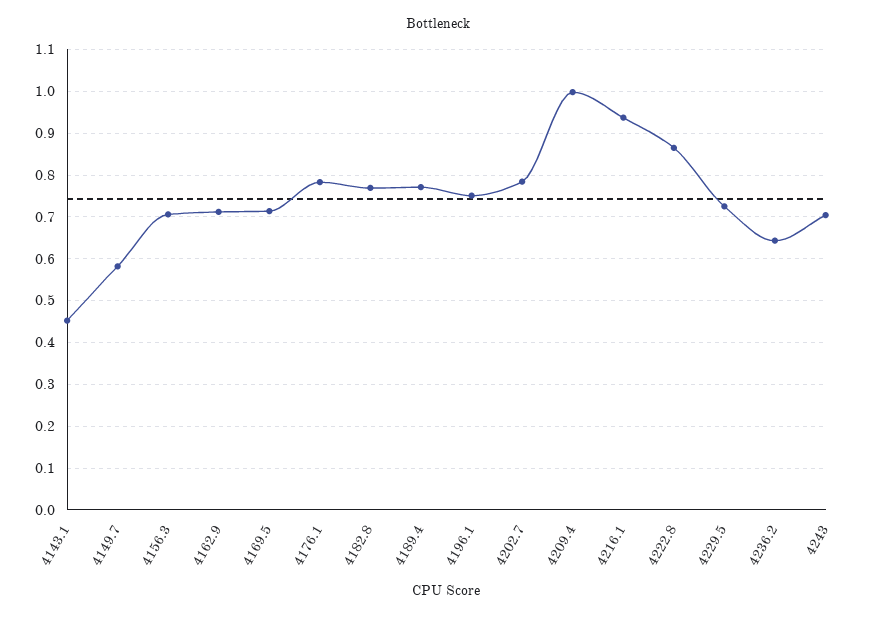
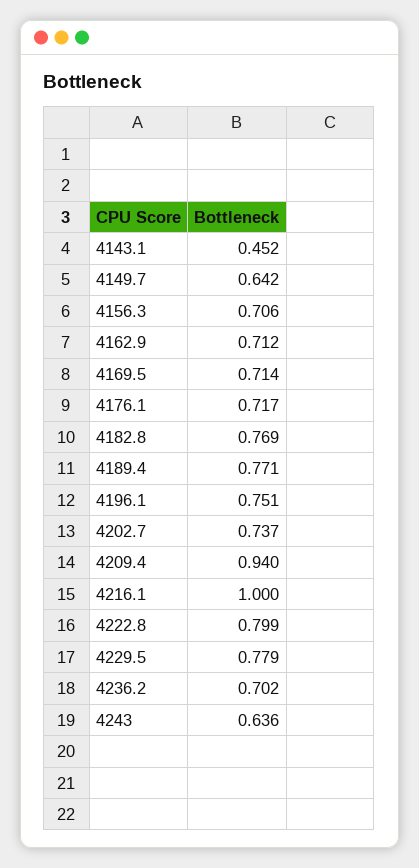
  {
    "4143.1": 0.452,
-   "4149.7": 0.58,
+   "4149.7": 0.642,
    "4156.3": 0.706,
    "4162.9": 0.712,
    "4169.5": 0.714,
-   "4176.1": 0.78,
+   "4176.1": 0.717,
    "4182.8": 0.769,
    "4189.4": 0.771,
    "4196.1": 0.751,
-   "4202.7": 0.78,
+   "4202.7": 0.737,
-   "4209.4": 1,
+   "4209.4": 0.94,
-   "4216.1": 0.94,
+   "4216.1": 1,
-   "4222.8": 0.86,
+   "4222.8": 0.799,
-   "4229.5": 0.72,
+   "4229.5": 0.779,
-   "4236.2": 0.64,
+   "4236.2": 0.702,
-   "4243": 0.7
+   "4243": 0.636
  }

